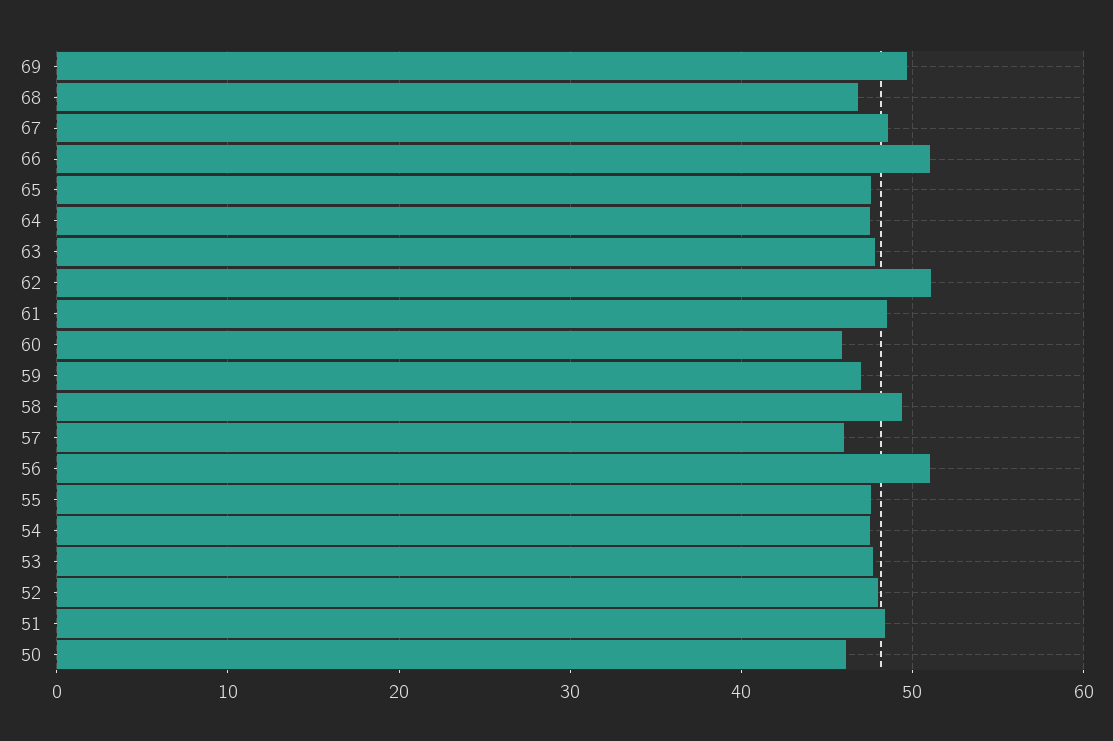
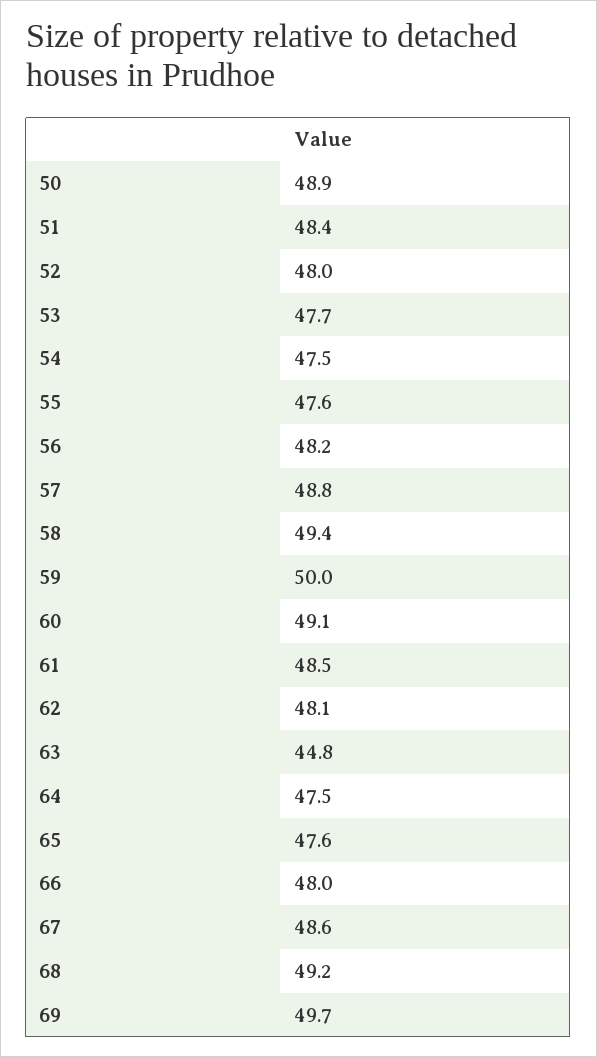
  {
    "69": 49.7,
-   "68": 47,
+   "68": 49.2,
    "67": 48.6,
-   "66": 51,
+   "66": 48,
    "65": 47.6,
    "64": 47.5,
-   "63": 48,
+   "63": 44.8,
-   "62": 51,
+   "62": 48.1,
    "61": 48.5,
-   "60": 46,
+   "60": 49.1,
-   "59": 47,
+   "59": 50,
    "58": 49.4,
-   "57": 46,
+   "57": 48.8,
-   "56": 51,
+   "56": 48.2,
    "55": 47.6,
    "54": 47.5,
    "53": 47.7,
    "52": 48,
    "51": 48.4,
-   "50": 46
+   "50": 48.9
  }

